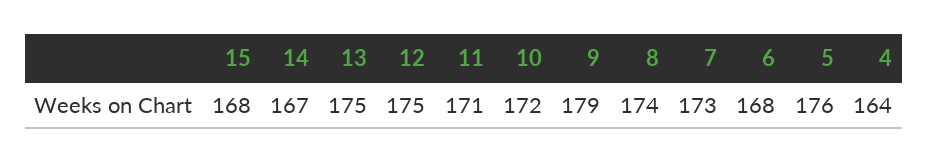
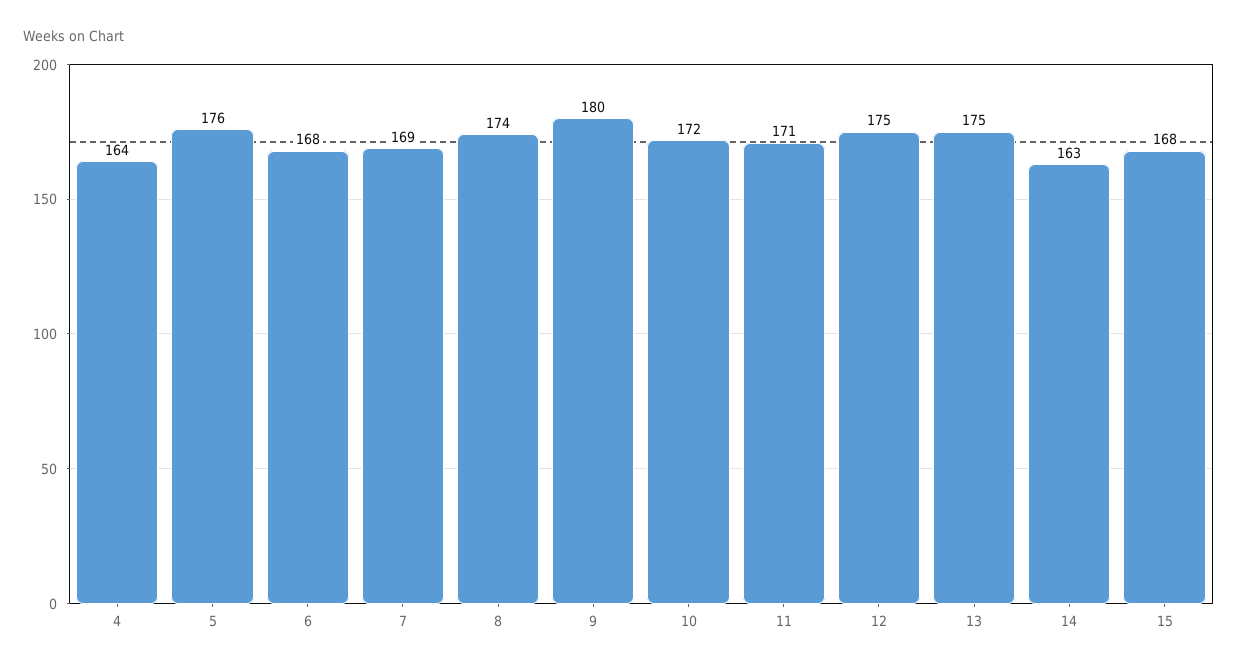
  {
    "15": 168,
-   "14": 167,
+   "14": 163,
    "13": 175,
    "12": 175,
    "11": 171,
    "10": 172,
-   "9": 179,
+   "9": 180,
    "8": 174,
-   "7": 173,
+   "7": 169,
    "6": 168,
    "5": 176,
    "4": 164
  }

